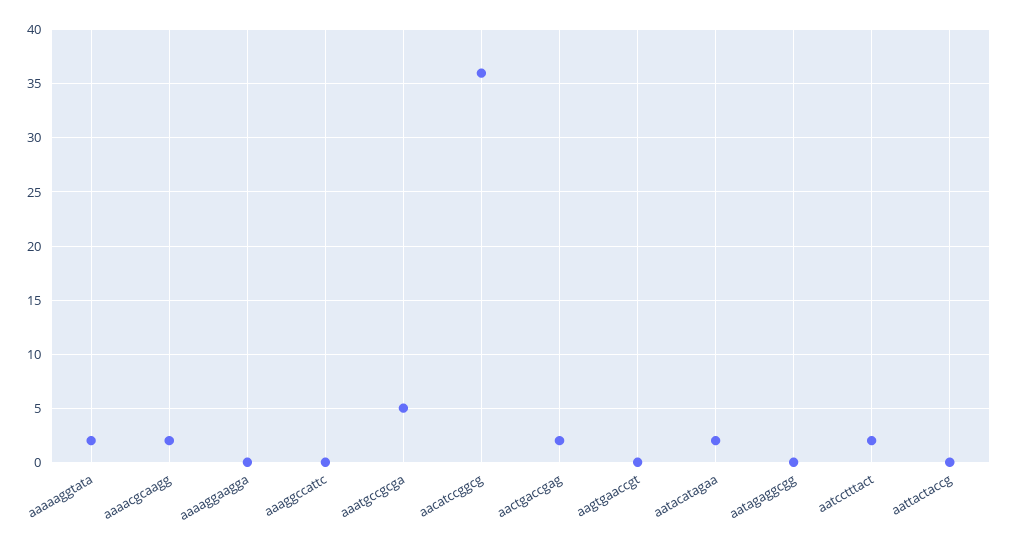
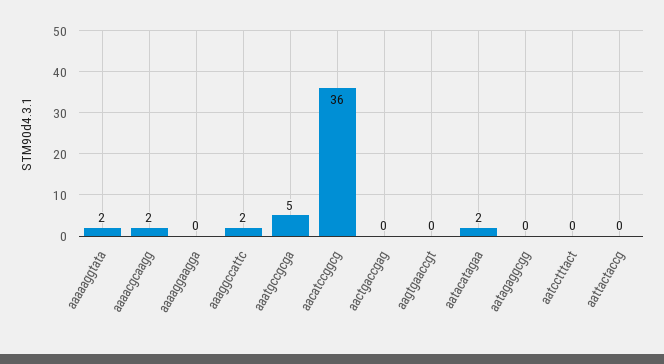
  {
    "aaaaaggtata": 2,
    "aaaacgcaagg": 2,
    "aaaaggaagga": 0,
-   "aaaggccattc": 0,
+   "aaaggccattc": 2,
    "aaatgccgcga": 5,
    "aacatccggcg": 36,
-   "aactgaccgag": 2,
+   "aactgaccgag": 0,
    "aagtgaaccgt": 0,
    "aatacatagaa": 2,
    "aatagaggcgg": 0,
-   "aatcctttact": 2,
+   "aatcctttact": 0,
    "aattactaccg": 0
  }

